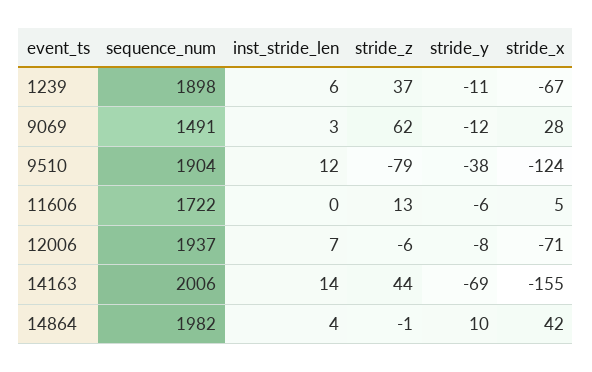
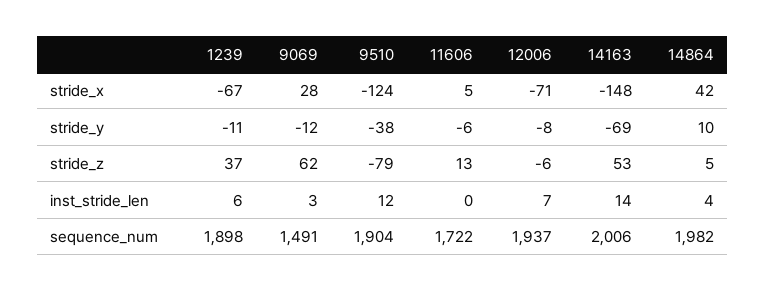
  {
    "sequence_num": {
      "1239": 1898,
      "9069": 1491,
      "9510": 1904,
      "11606": 1722,
      "12006": 1937,
      "14163": 2006,
      "14864": 1982
    },
    "inst_stride_len": {
      "1239": 6,
      "9069": 3,
      "9510": 12,
      "11606": 0,
      "12006": 7,
      "14163": 14,
      "14864": 4
    },
    "stride_z": {
      "1239": 37,
      "9069": 62,
      "9510": -79,
      "11606": 13,
      "12006": -6,
-     "14163": 44,
+     "14163": 53,
-     "14864": -1
+     "14864": 5
    },
    "stride_y": {
      "1239": -11,
      "9069": -12,
      "9510": -38,
      "11606": -6,
      "12006": -8,
      "14163": -69,
      "14864": 10
    },
    "stride_x": {
      "1239": -67,
      "9069": 28,
      "9510": -124,
      "11606": 5,
      "12006": -71,
-     "14163": -155,
+     "14163": -148,
      "14864": 42
    }
  }

